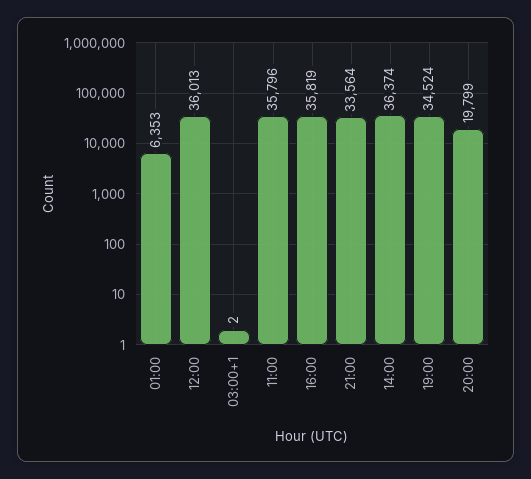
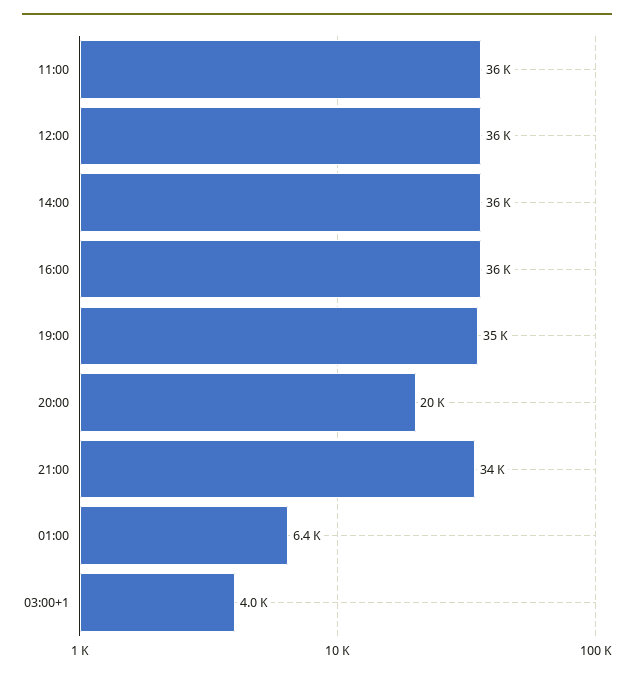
  {
    "01:00": 6353,
    "12:00": 36013,
-   "03:00+1": 2,
+   "03:00+1": 4000,
    "11:00": 35796,
    "16:00": 35819,
    "21:00": 33564,
    "14:00": 36374,
    "19:00": 34524,
    "20:00": 19799
  }

